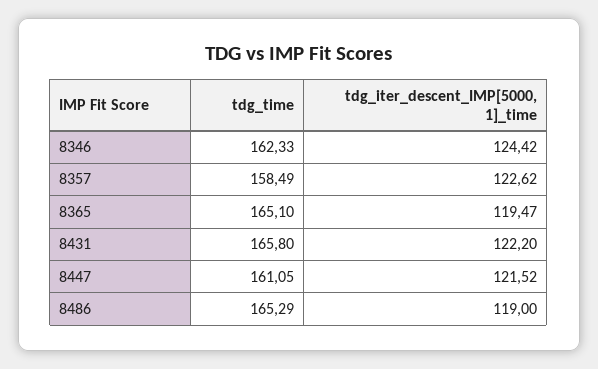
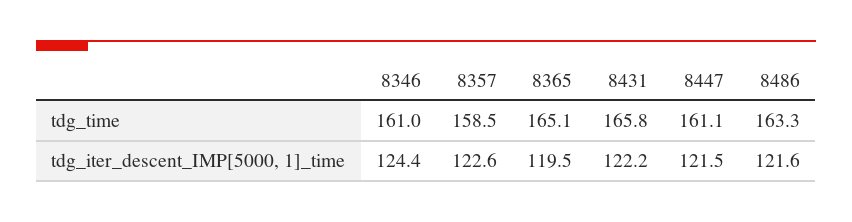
  {
    "tdg_time": {
-     "8346": 162.33,
+     "8346": 161,
      "8357": 158.49,
      "8365": 165.1,
      "8431": 165.8,
      "8447": 161.05,
-     "8486": 165.29
+     "8486": 163.3
    },
    "tdg_iter_descent_IMP[5000, 1]_time": {
      "8346": 124.42,
      "8357": 122.62,
      "8365": 119.47,
      "8431": 122.2,
      "8447": 121.52,
-     "8486": 119
+     "8486": 121.6
    }
  }

